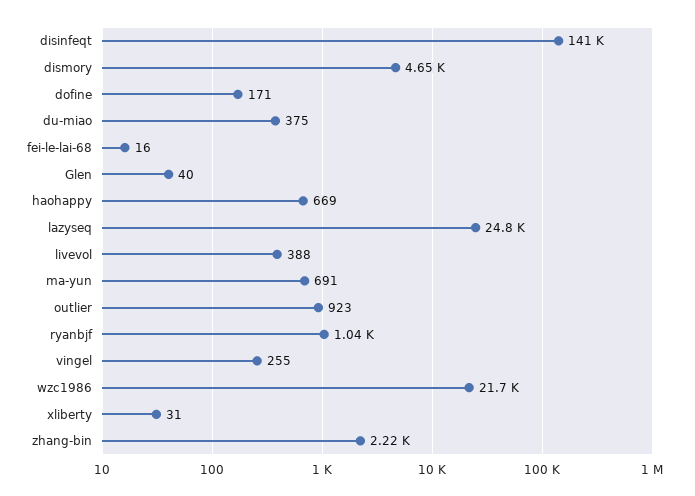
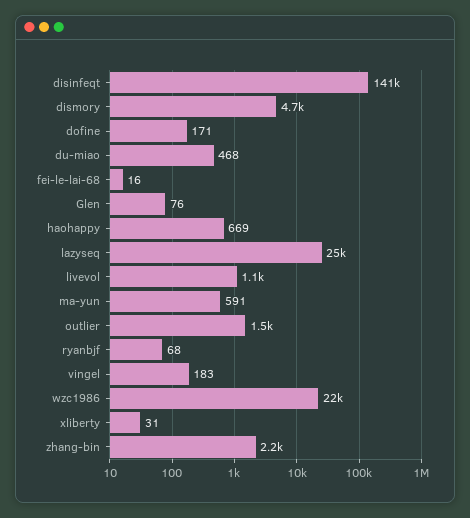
  {
    "disinfeqt": 141000,
    "dismory": 4650,
    "dofine": 171,
-   "du-miao": 375,
+   "du-miao": 468,
    "fei-le-lai-68": 16,
-   "Glen": 40,
+   "Glen": 76,
    "haohappy": 669,
    "lazyseq": 24800,
-   "livevol": 388,
+   "livevol": 1100,
-   "ma-yun": 691,
+   "ma-yun": 591,
-   "outlier": 923,
+   "outlier": 1500,
-   "ryanbjf": 1040,
+   "ryanbjf": 68,
-   "vingel": 255,
+   "vingel": 183,
    "wzc1986": 21700,
    "xliberty": 31,
    "zhang-bin": 2220
  }

